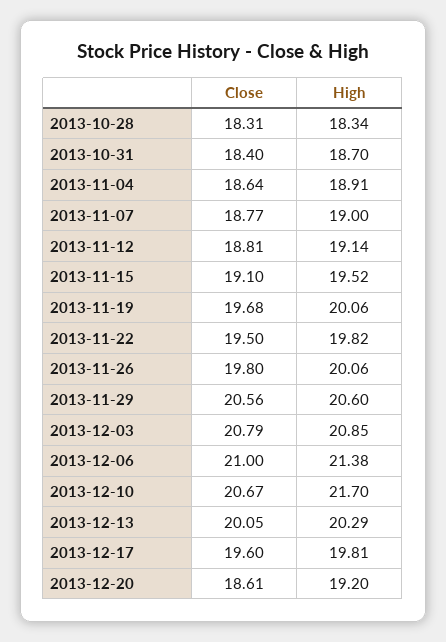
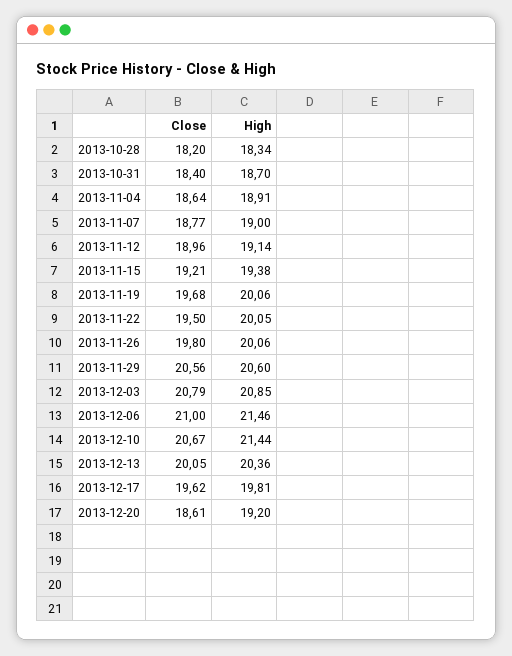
  {
    "Close": {
-     "2013-10-28": 18.31,
+     "2013-10-28": 18.2,
      "2013-10-31": 18.4,
      "2013-11-04": 18.64,
      "2013-11-07": 18.77,
-     "2013-11-12": 18.81,
+     "2013-11-12": 18.96,
-     "2013-11-15": 19.1,
+     "2013-11-15": 19.21,
      "2013-11-19": 19.68,
      "2013-11-22": 19.5,
      "2013-11-26": 19.8,
      "2013-11-29": 20.56,
      "2013-12-03": 20.79,
      "2013-12-06": 21,
      "2013-12-10": 20.67,
      "2013-12-13": 20.05,
-     "2013-12-17": 19.6,
+     "2013-12-17": 19.62,
      "2013-12-20": 18.61
    },
    "High": {
      "2013-10-28": 18.34,
      "2013-10-31": 18.7,
      "2013-11-04": 18.91,
      "2013-11-07": 19,
      "2013-11-12": 19.14,
-     "2013-11-15": 19.52,
+     "2013-11-15": 19.38,
      "2013-11-19": 20.06,
-     "2013-11-22": 19.82,
+     "2013-11-22": 20.05,
      "2013-11-26": 20.06,
      "2013-11-29": 20.6,
      "2013-12-03": 20.85,
-     "2013-12-06": 21.38,
+     "2013-12-06": 21.46,
-     "2013-12-10": 21.7,
+     "2013-12-10": 21.44,
-     "2013-12-13": 20.29,
+     "2013-12-13": 20.36,
      "2013-12-17": 19.81,
      "2013-12-20": 19.2
    }
  }

